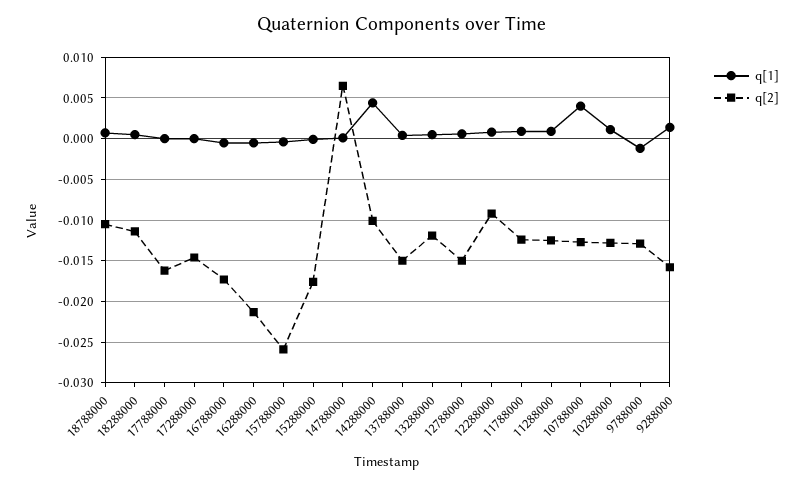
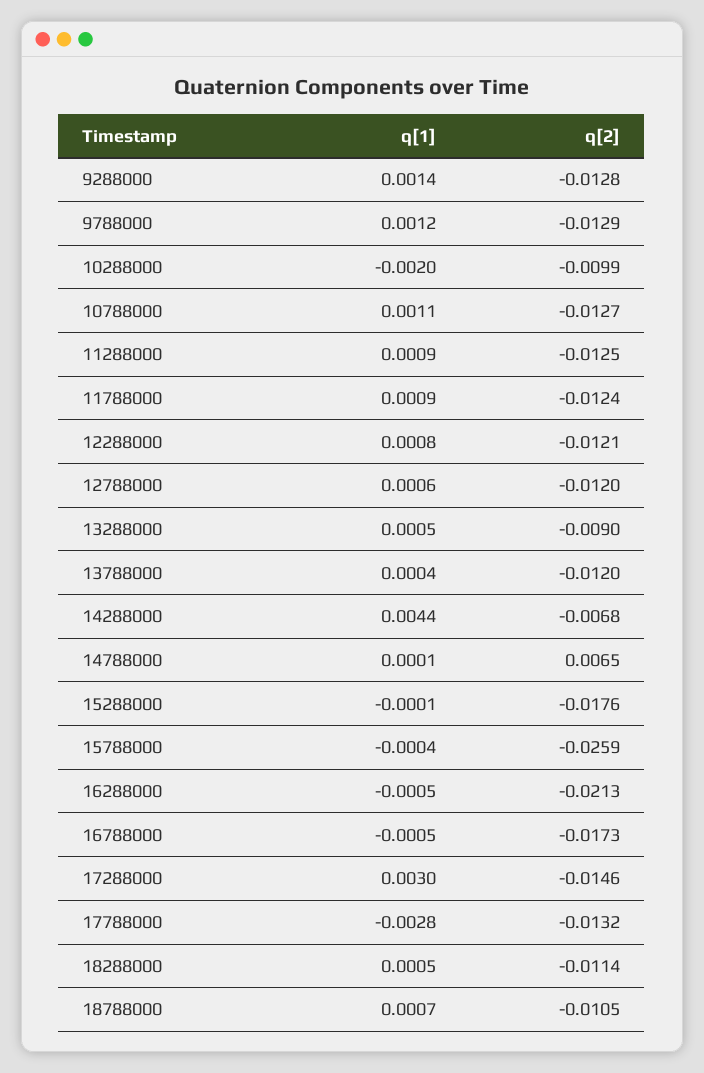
  {
    "q[1]": {
      "18788000": 0.0007,
      "18288000": 0.0005,
-     "17788000": 0,
+     "17788000": -0.0028,
-     "17288000": 0,
+     "17288000": 0.003,
      "16788000": -0.0005,
      "16288000": -0.0005,
      "15788000": -0.0004,
      "15288000": -0.0001,
      "14788000": 0.0001,
      "14288000": 0.0044,
      "13788000": 0.0004,
      "13288000": 0.0005,
      "12788000": 0.0006,
      "12288000": 0.0008,
      "11788000": 0.0009,
      "11288000": 0.0009,
-     "10788000": 0.004,
+     "10788000": 0.0011,
-     "10288000": 0.001,
+     "10288000": -0.002,
-     "9788000": -0.001,
+     "9788000": 0.0012,
      "9288000": 0.0014
    },
    "q[2]": {
      "18788000": -0.0105,
      "18288000": -0.0114,
-     "17788000": -0.016,
+     "17788000": -0.0132,
      "17288000": -0.0146,
      "16788000": -0.0173,
      "16288000": -0.0213,
      "15788000": -0.0259,
      "15288000": -0.0176,
      "14788000": 0.0065,
-     "14288000": -0.01,
+     "14288000": -0.0068,
-     "13788000": -0.015,
+     "13788000": -0.012,
-     "13288000": -0.012,
+     "13288000": -0.009,
-     "12788000": -0.015,
+     "12788000": -0.012,
-     "12288000": -0.009,
+     "12288000": -0.0121,
      "11788000": -0.0124,
      "11288000": -0.0125,
      "10788000": -0.0127,
-     "10288000": -0.013,
+     "10288000": -0.0099,
      "9788000": -0.0129,
-     "9288000": -0.016
+     "9288000": -0.0128
    }
  }

